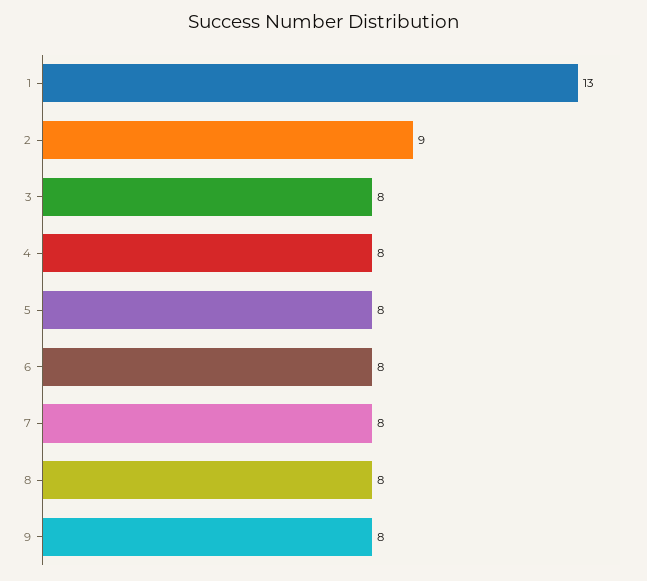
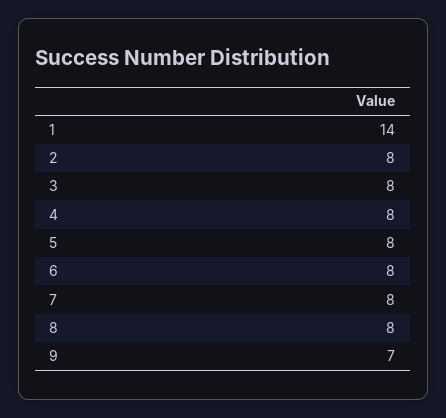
  {
-   "1": 13,
+   "1": 14,
-   "2": 9,
+   "2": 8,
    "3": 8,
    "4": 8,
    "5": 8,
    "6": 8,
    "7": 8,
    "8": 8,
-   "9": 8
+   "9": 7
  }

